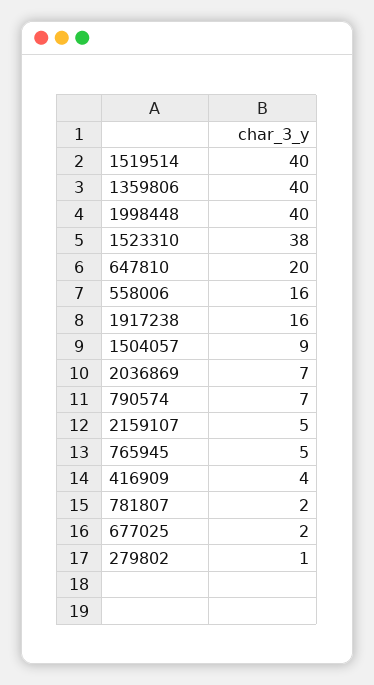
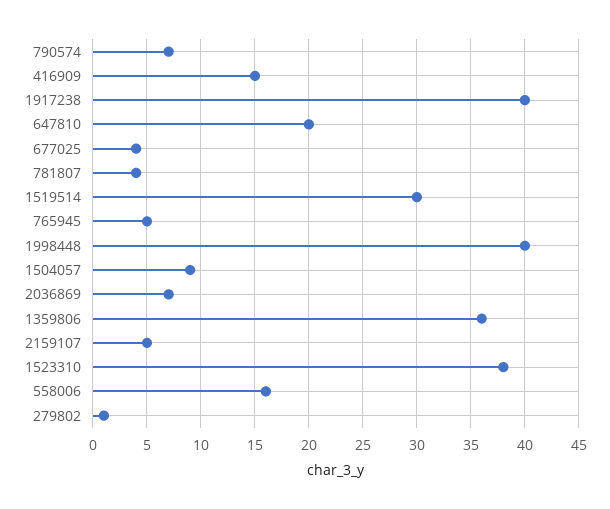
  {
-   "1519514": 40,
+   "1519514": 30,
-   "1359806": 40,
+   "1359806": 36,
    "1998448": 40,
    "1523310": 38,
    "647810": 20,
    "558006": 16,
-   "1917238": 16,
+   "1917238": 40,
    "1504057": 9,
    "2036869": 7,
    "790574": 7,
    "2159107": 5,
    "765945": 5,
-   "416909": 4,
+   "416909": 15,
-   "781807": 2,
+   "781807": 4,
-   "677025": 2,
+   "677025": 4,
    "279802": 1
  }

